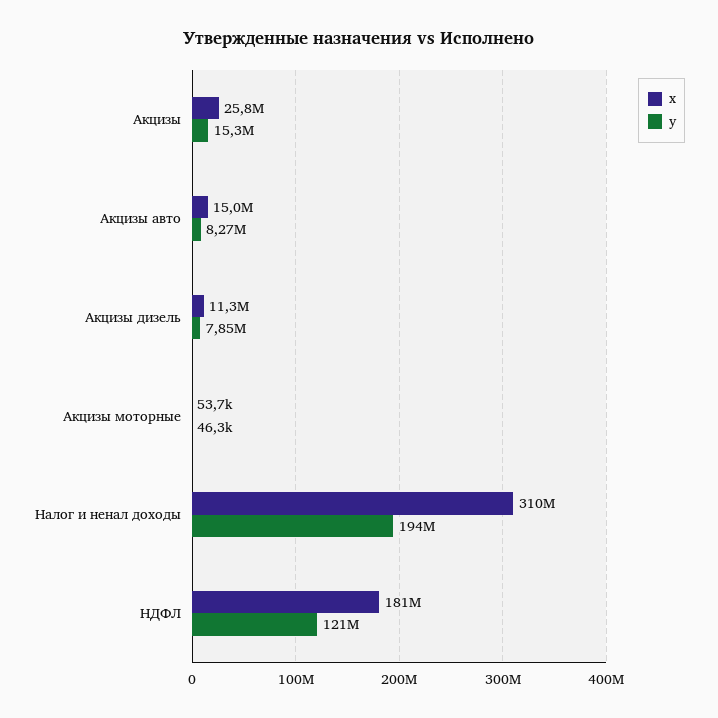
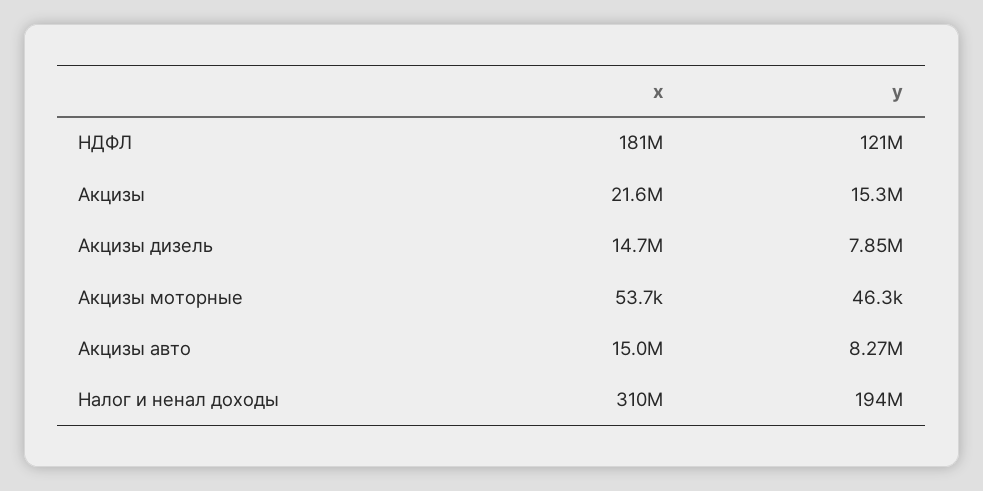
  {
    "x": {
-     "Акцизы": 25800000,
+     "Акцизы": 21600000,
      "Акцизы авто": 15000000,
-     "Акцизы дизель": 11300000,
+     "Акцизы дизель": 14700000,
      "Акцизы моторные": 53700,
      "Налог и ненал доходы": 310000000,
      "НДФЛ": 181000000
    },
    "y": {
      "Акцизы": 15300000,
      "Акцизы авто": 8270000,
      "Акцизы дизель": 7850000,
      "Акцизы моторные": 46300,
      "Налог и ненал доходы": 194000000,
      "НДФЛ": 121000000
    }
  }

